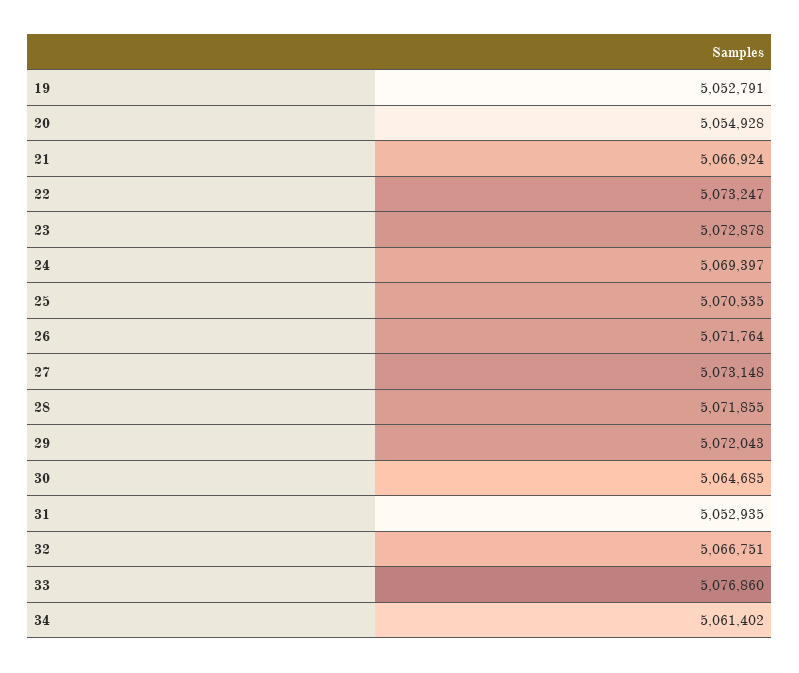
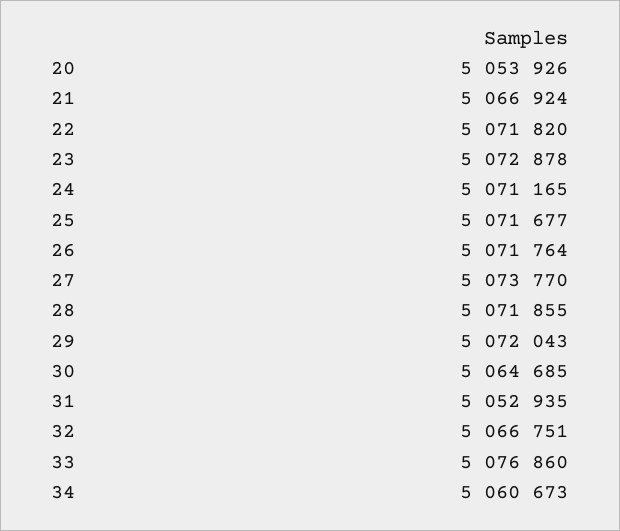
  {
-   "19": 5052791,
-   "20": 5054928,
+   "20": 5053926,
    "21": 5066924,
-   "22": 5073247,
+   "22": 5071820,
    "23": 5072878,
-   "24": 5069397,
+   "24": 5071165,
-   "25": 5070535,
+   "25": 5071677,
    "26": 5071764,
-   "27": 5073148,
+   "27": 5073770,
    "28": 5071855,
    "29": 5072043,
    "30": 5064685,
    "31": 5052935,
    "32": 5066751,
    "33": 5076860,
-   "34": 5061402
+   "34": 5060673
  }

